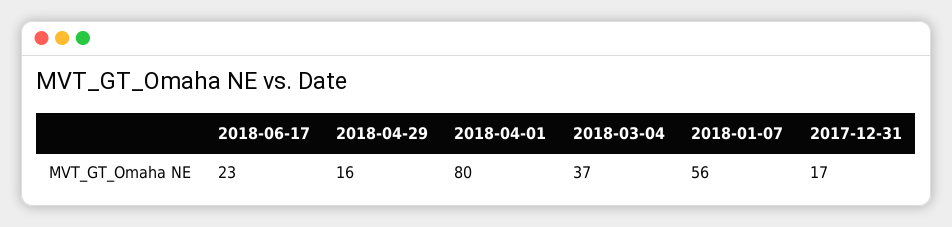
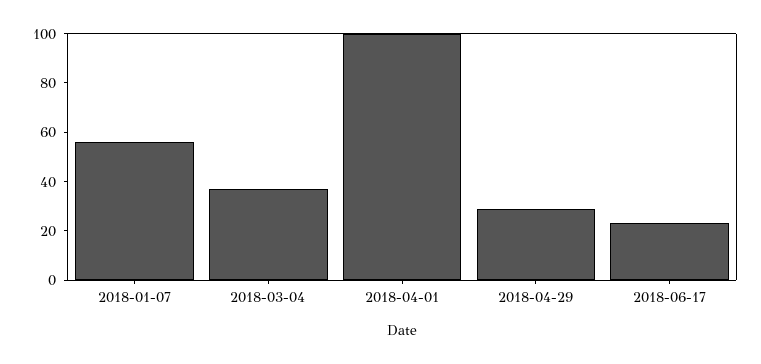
  {
    "2018-06-17": 23,
-   "2018-04-29": 16,
+   "2018-04-29": 30,
-   "2018-04-01": 80,
+   "2018-04-01": 100,
    "2018-03-04": 37,
-   "2018-01-07": 56,
+   "2018-01-07": 56
-   "2017-12-31": 17
  }

